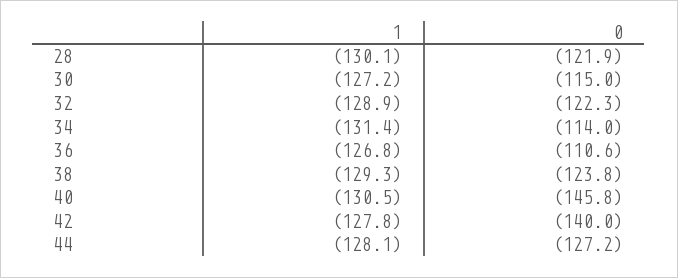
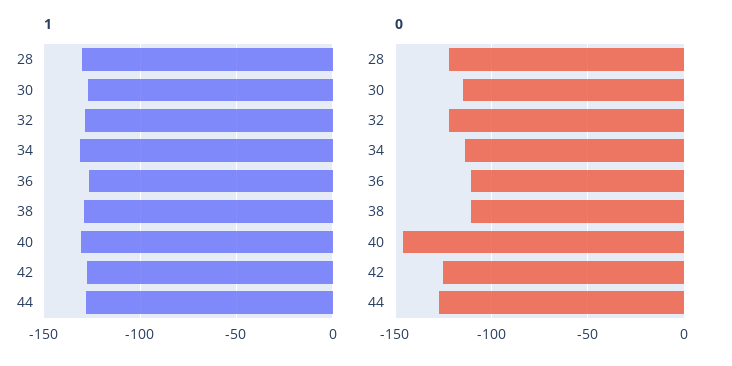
  {
    "1": {
      "28": -130.1,
      "30": -127.2,
      "32": -128.9,
      "34": -131.4,
      "36": -126.8,
      "38": -129.3,
      "40": -130.5,
      "42": -127.8,
      "44": -128.1
    },
    "0": {
      "28": -121.9,
      "30": -115,
      "32": -122.3,
      "34": -114,
      "36": -110.6,
-     "38": -123.8,
+     "38": -110,
      "40": -145.8,
-     "42": -140,
+     "42": -125,
      "44": -127.2
    }
  }

